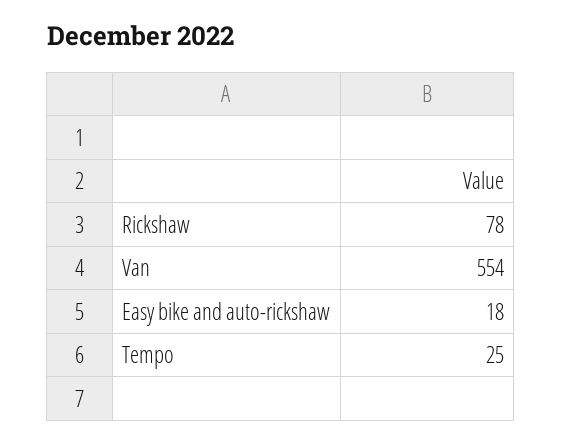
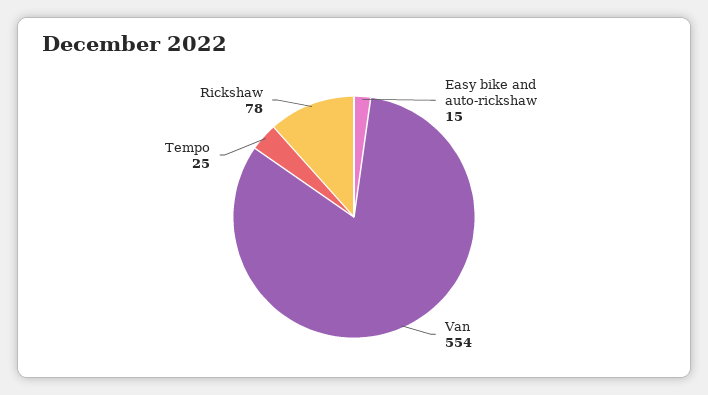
  {
    "Rickshaw": 78,
    "Van": 554,
-   "Easy bike and auto-rickshaw": 18,
+   "Easy bike and auto-rickshaw": 15,
    "Tempo": 25
  }

